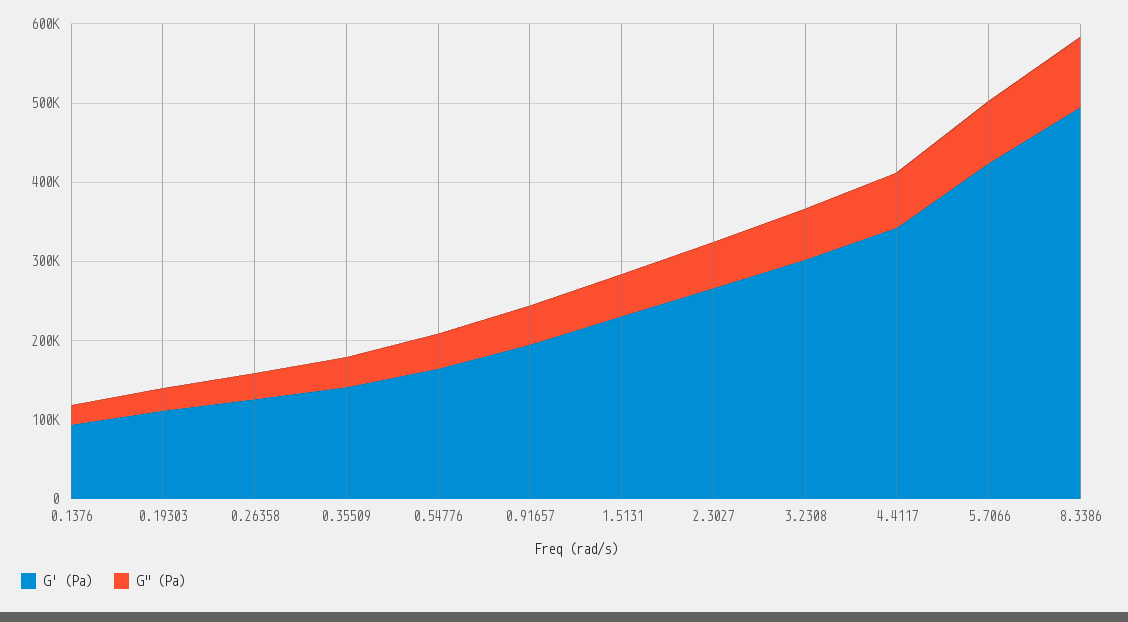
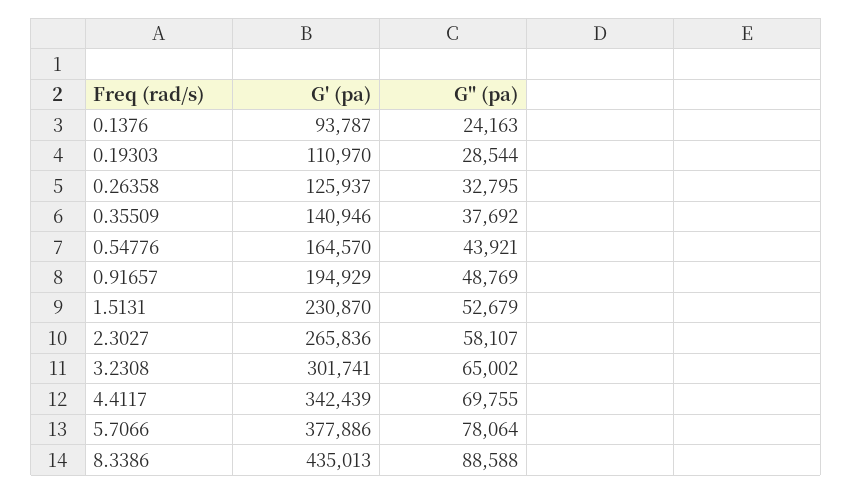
  {
    "G' (Pa)": {
      "0.1376": 93787,
      "0.19303": 110970,
      "0.26358": 125937,
      "0.35509": 140946,
      "0.54776": 164570,
      "0.91657": 194929,
      "1.5131": 230870,
      "2.3027": 265836,
      "3.2308": 301741,
      "4.4117": 342439,
-     "5.7066": 420000,
+     "5.7066": 377886,
-     "8.3386": 500000
+     "8.3386": 435013
    },
    "G\" (Pa)": {
      "0.1376": 24163,
      "0.19303": 28544,
      "0.26358": 32795,
      "0.35509": 37692,
      "0.54776": 43921,
      "0.91657": 48769,
      "1.5131": 52679,
      "2.3027": 58107,
      "3.2308": 65002,
      "4.4117": 69755,
      "5.7066": 78064,
      "8.3386": 88588
    }
  }

